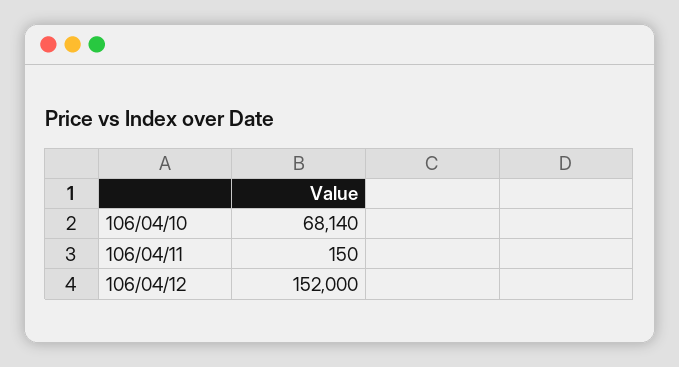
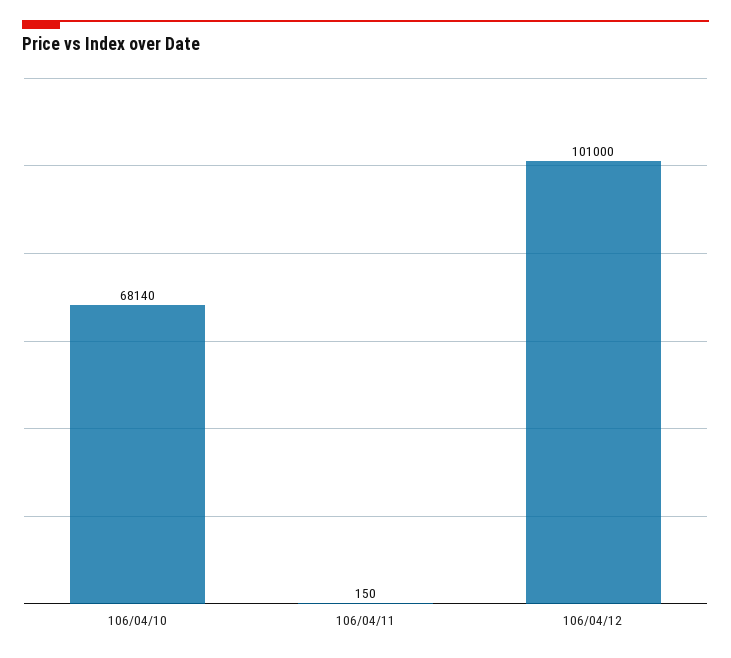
  {
    "106/04/10": 68140,
    "106/04/11": 150,
-   "106/04/12": 152000
+   "106/04/12": 101000
  }

